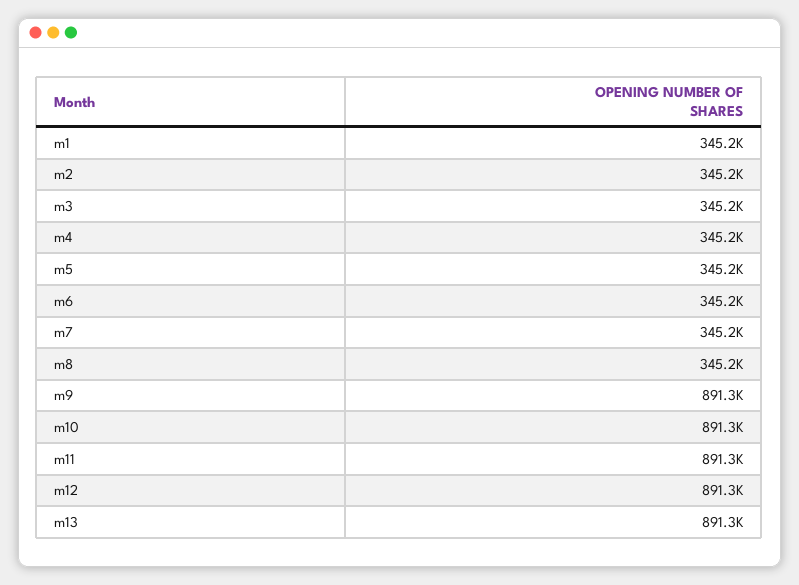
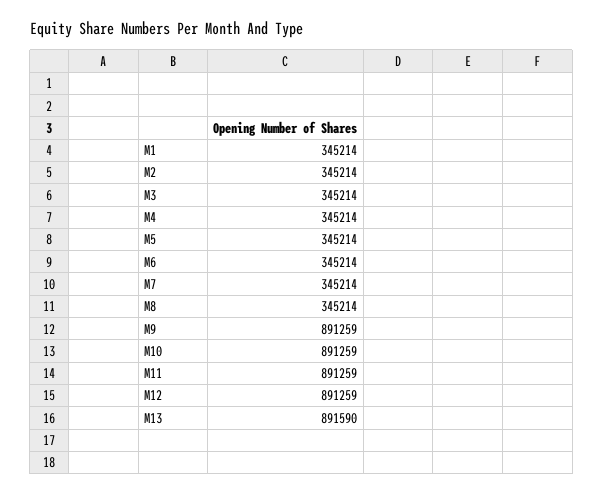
  {
    "m1": 345214,
    "m2": 345214,
    "m3": 345214,
    "m4": 345214,
    "m5": 345214,
    "m6": 345214,
    "m7": 345214,
    "m8": 345214,
    "m9": 891259,
    "m10": 891259,
    "m11": 891259,
    "m12": 891259,
-   "m13": 891300
+   "m13": 891590
  }

